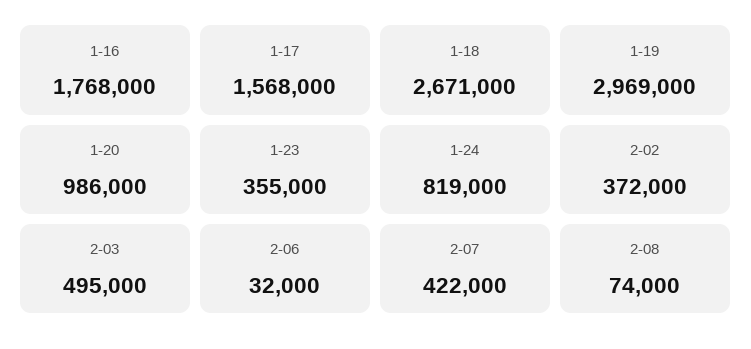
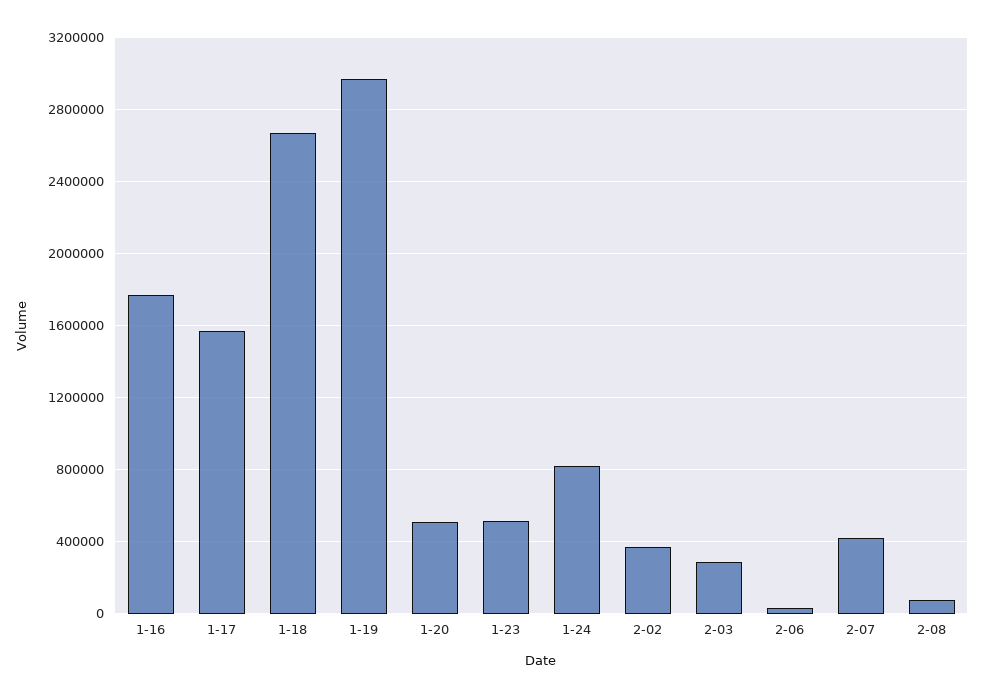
  {
    "1-16": 1768000,
    "1-17": 1568000,
    "1-18": 2671000,
    "1-19": 2969000,
-   "1-20": 986000,
+   "1-20": 500000,
-   "1-23": 355000,
+   "1-23": 500000,
    "1-24": 819000,
    "2-02": 372000,
-   "2-03": 495000,
+   "2-03": 300000,
    "2-06": 32000,
    "2-07": 422000,
    "2-08": 74000
  }

